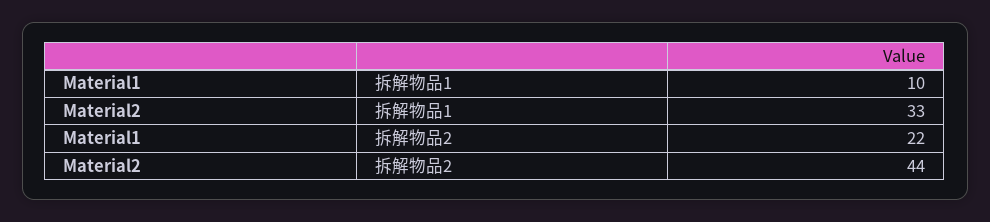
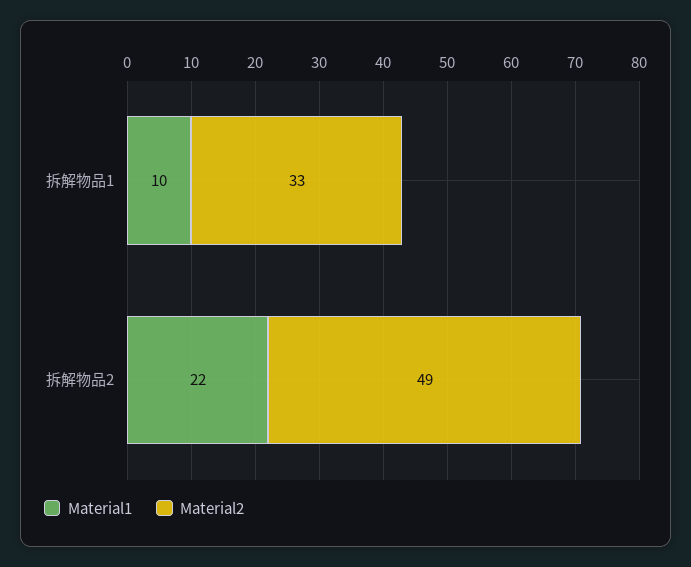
  {
    "Material1": {
      "拆解物品1": 10,
      "拆解物品2": 22
    },
    "Material2": {
      "拆解物品1": 33,
-     "拆解物品2": 44
+     "拆解物品2": 49
    }
  }

